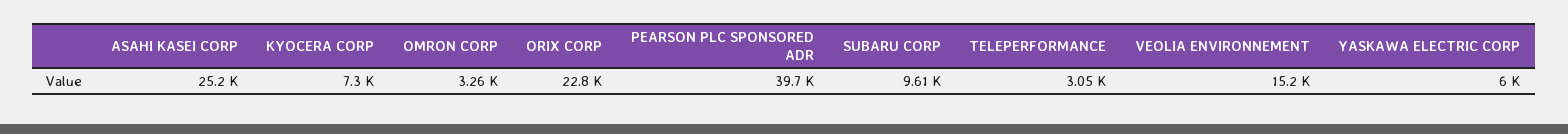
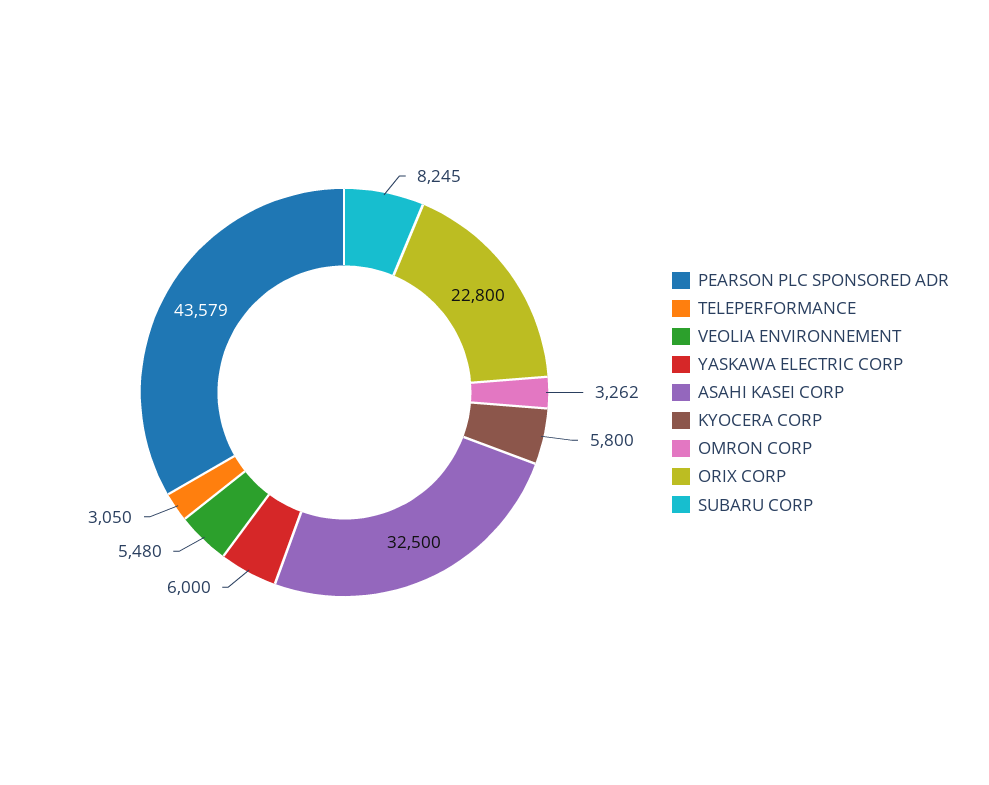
  {
-   "ASAHI KASEI CORP": 25200,
+   "ASAHI KASEI CORP": 32500,
-   "KYOCERA CORP": 7300,
+   "KYOCERA CORP": 5800,
    "OMRON CORP": 3262,
    "ORIX CORP": 22800,
-   "PEARSON PLC SPONSORED ADR": 39700,
+   "PEARSON PLC SPONSORED ADR": 43579,
-   "SUBARU CORP": 9610,
+   "SUBARU CORP": 8245,
    "TELEPERFORMANCE": 3050,
-   "VEOLIA ENVIRONNEMENT": 15200,
+   "VEOLIA ENVIRONNEMENT": 5480,
    "YASKAWA ELECTRIC CORP": 6000
  }

